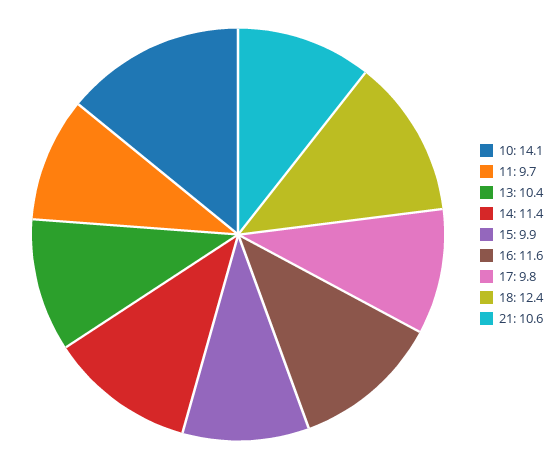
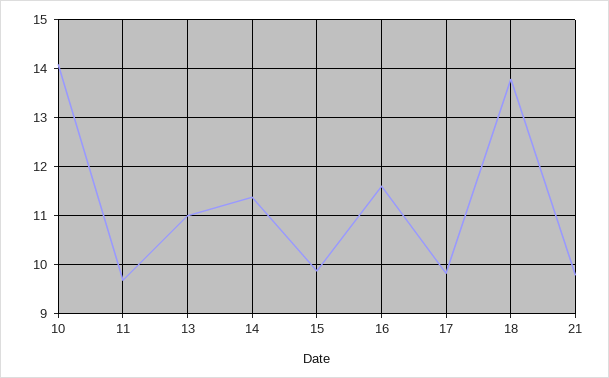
  {
    "10": 14.1,
    "11": 9.7,
-   "13": 10.4,
+   "13": 11,
    "14": 11.4,
    "15": 9.9,
    "16": 11.6,
    "17": 9.8,
-   "18": 12.4,
+   "18": 13.8,
-   "21": 10.6
+   "21": 9.8
  }

